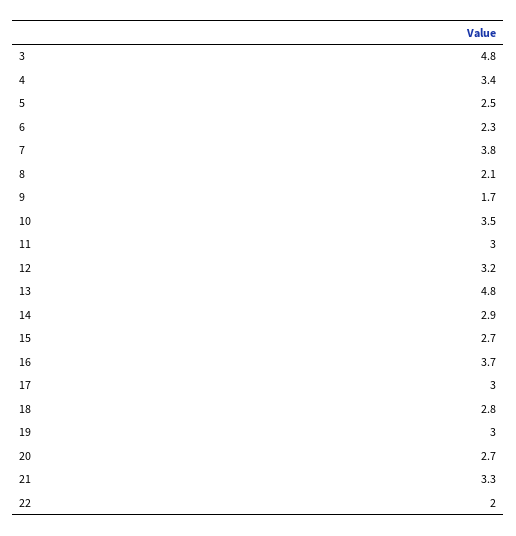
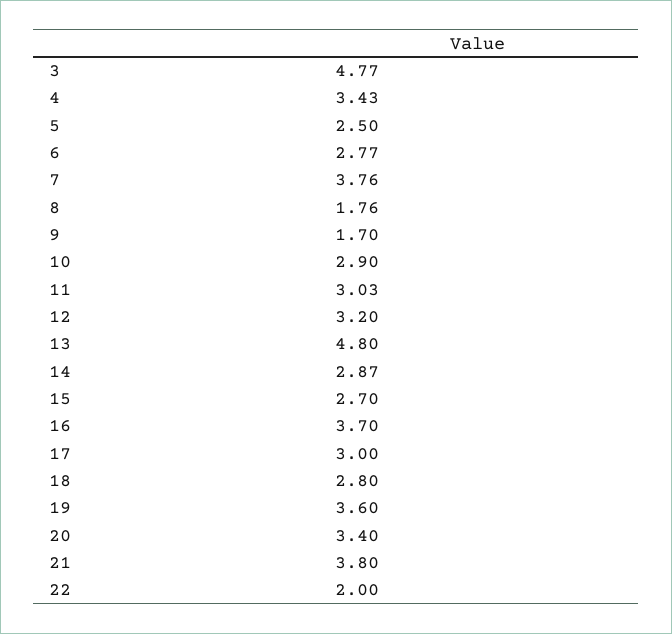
  {
    "3": 4.77,
    "4": 3.43,
    "5": 2.5,
-   "6": 2.3,
+   "6": 2.77,
    "7": 3.76,
-   "8": 2.1,
+   "8": 1.76,
    "9": 1.7,
-   "10": 3.5,
+   "10": 2.9,
    "11": 3.03,
    "12": 3.2,
    "13": 4.8,
    "14": 2.87,
    "15": 2.7,
    "16": 3.7,
    "17": 3,
    "18": 2.8,
-   "19": 3,
+   "19": 3.6,
-   "20": 2.7,
+   "20": 3.4,
-   "21": 3.3,
+   "21": 3.8,
    "22": 2
  }

